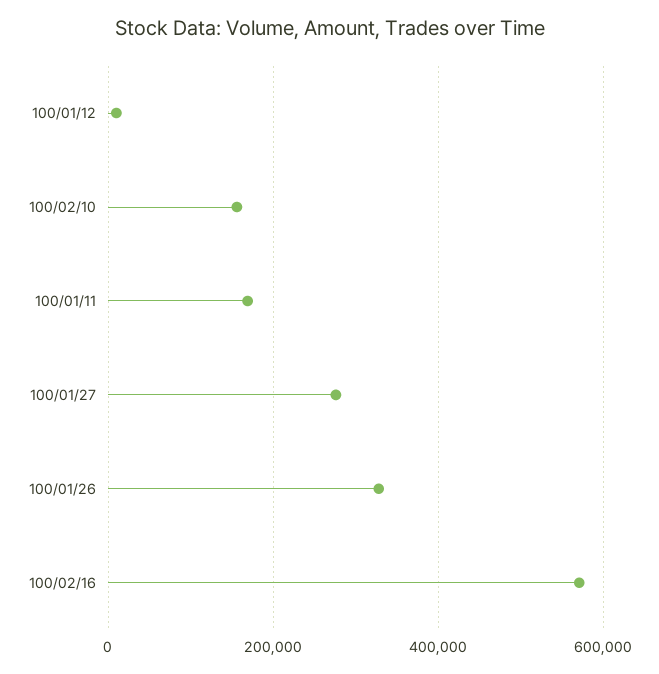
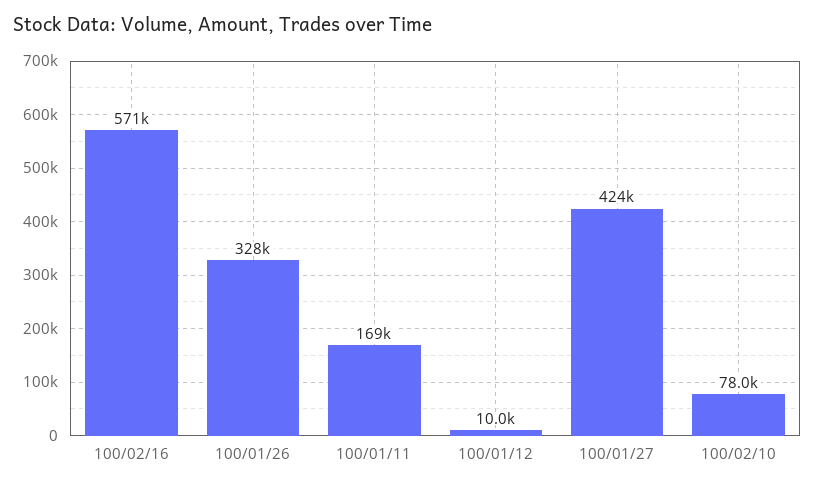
  {
    "100/01/12": 10000,
-   "100/02/10": 160000,
+   "100/02/10": 78000,
    "100/01/11": 169000,
-   "100/01/27": 280000,
+   "100/01/27": 424000,
    "100/01/26": 328000,
    "100/02/16": 571000
  }

